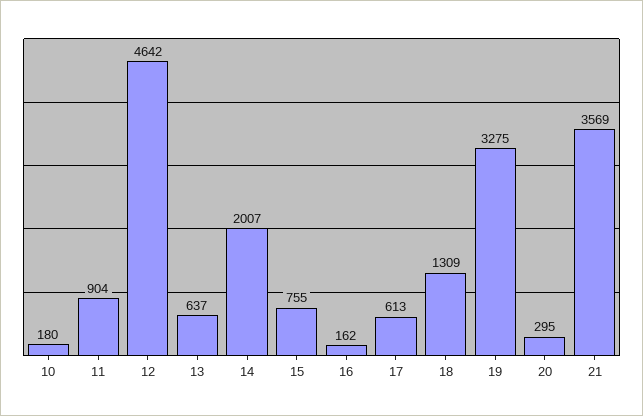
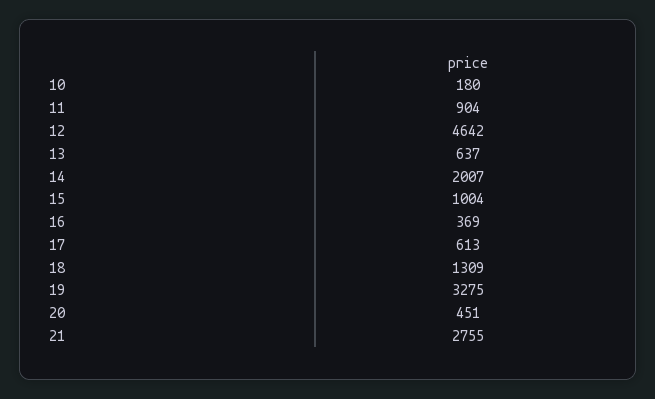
  {
    "10": 180,
    "11": 904,
    "12": 4642,
    "13": 637,
    "14": 2007,
-   "15": 755,
+   "15": 1004,
-   "16": 162,
+   "16": 369,
    "17": 613,
    "18": 1309,
    "19": 3275,
-   "20": 295,
+   "20": 451,
-   "21": 3569
+   "21": 2755
  }

